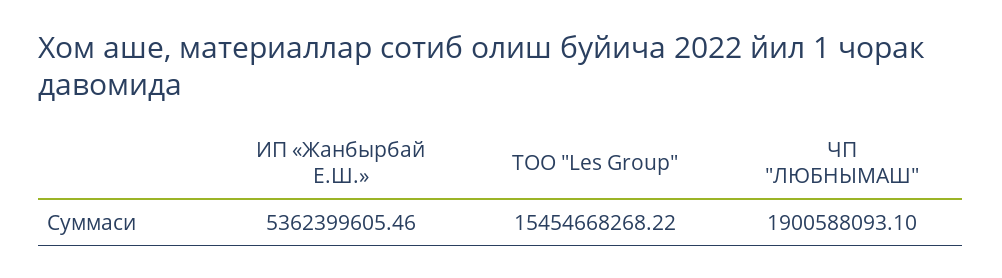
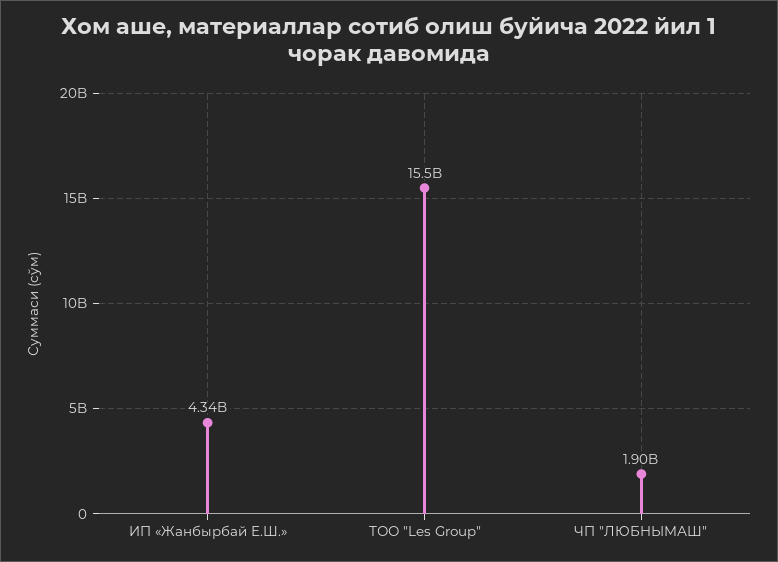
  {
-   "ИП «Жанбырбай Е.Ш.»": 5362399605.46,
+   "ИП «Жанбырбай Е.Ш.»": 4340000000,
    "ТОО \"Les Group\"": 15454668268.22,
    "ЧП \"ЛЮБНЫМАШ\"": 1900588093.1
  }

